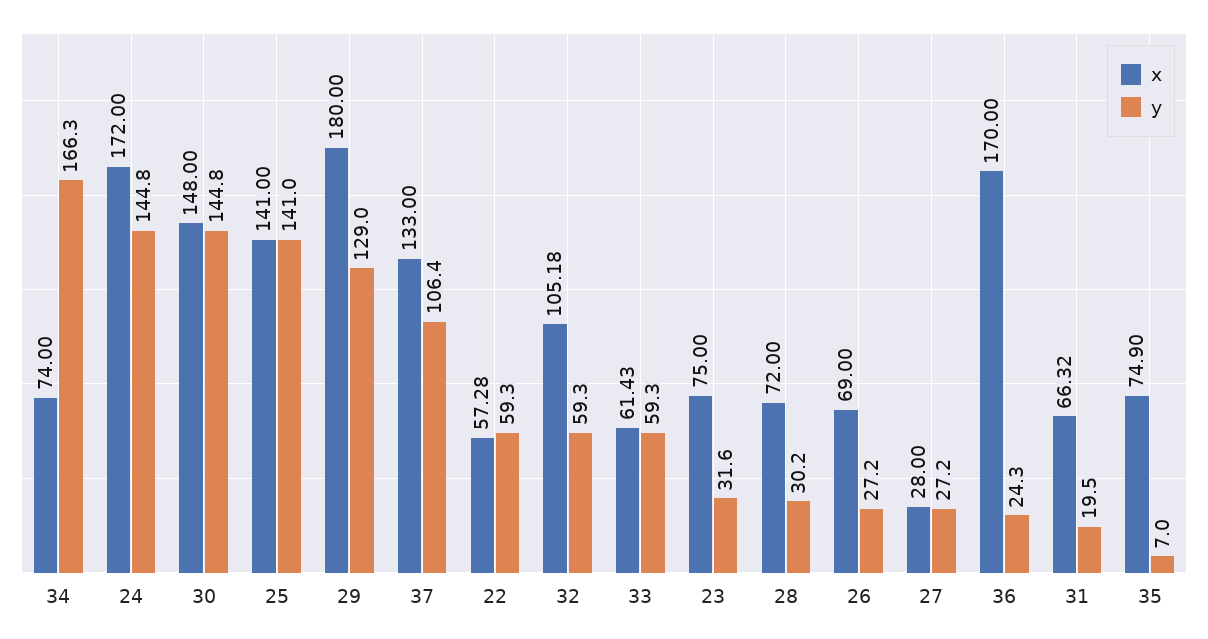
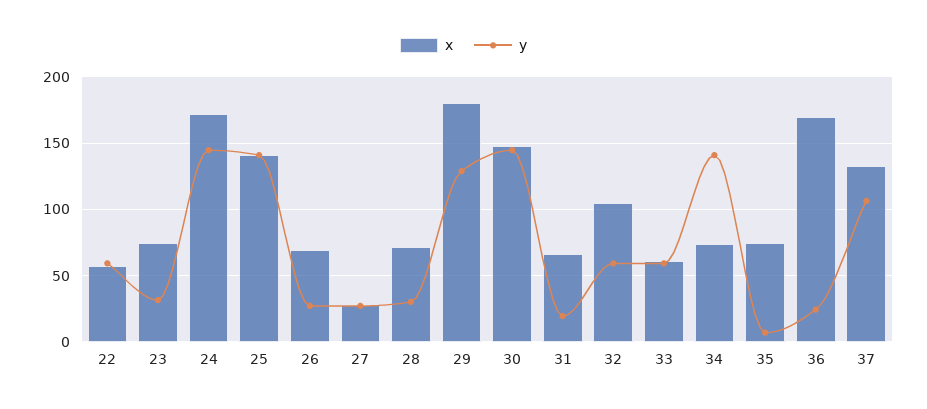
  {
    "x": {
      "34": 74,
      "24": 172,
      "30": 148,
      "25": 141,
      "29": 180,
      "37": 133,
      "22": 57.28,
      "32": 105.18,
      "33": 61.43,
      "23": 75,
      "28": 72,
      "26": 69,
      "27": 28,
      "36": 170,
      "31": 66.32,
      "35": 74.9
    },
    "y": {
-     "34": 166.3,
+     "34": 140,
      "24": 144.8,
      "30": 144.8,
      "25": 141,
      "29": 129,
      "37": 106.4,
      "22": 59.3,
      "32": 59.3,
      "33": 59.3,
      "23": 31.6,
      "28": 30.2,
      "26": 27.2,
      "27": 27.2,
      "36": 24.3,
      "31": 19.5,
      "35": 7
    }
  }

